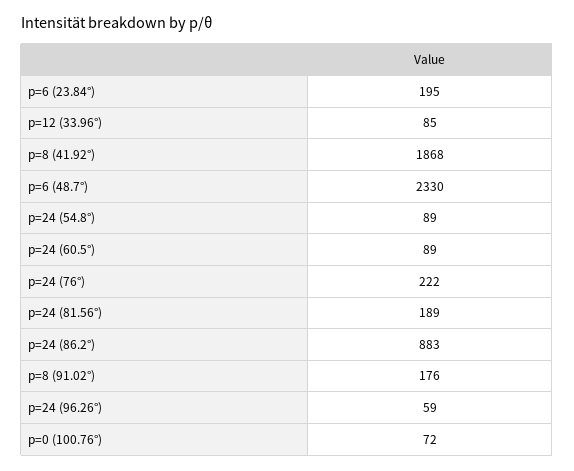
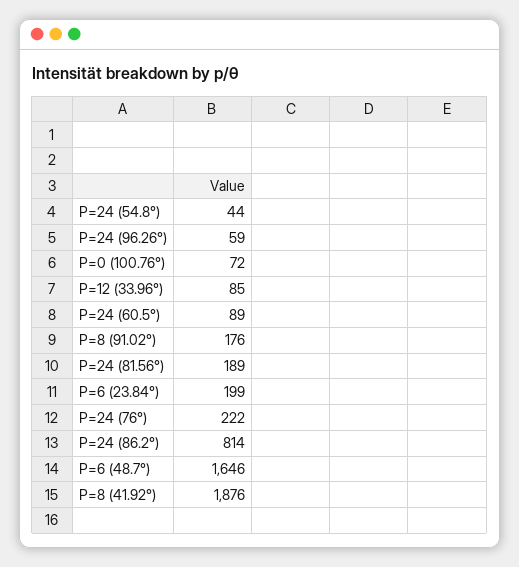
  {
-   "p=6 (23.84°)": 195,
+   "p=6 (23.84°)": 199,
    "p=12 (33.96°)": 85,
-   "p=8 (41.92°)": 1868,
+   "p=8 (41.92°)": 1876,
-   "p=6 (48.7°)": 2330,
+   "p=6 (48.7°)": 1646,
-   "p=24 (54.8°)": 89,
+   "p=24 (54.8°)": 44,
    "p=24 (60.5°)": 89,
    "p=24 (76°)": 222,
    "p=24 (81.56°)": 189,
-   "p=24 (86.2°)": 883,
+   "p=24 (86.2°)": 814,
    "p=8 (91.02°)": 176,
    "p=24 (96.26°)": 59,
    "p=0 (100.76°)": 72
  }

